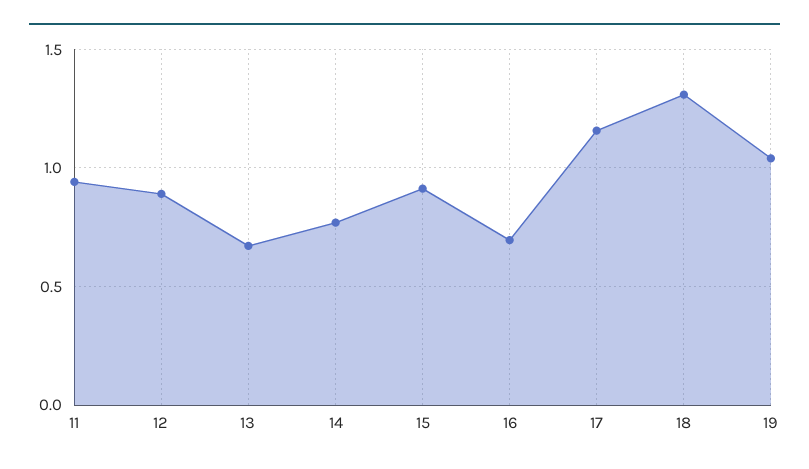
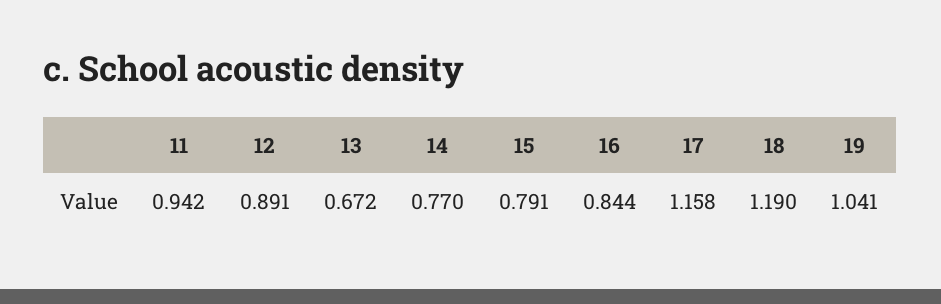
  {
    "11": 0.942,
    "12": 0.891,
    "13": 0.672,
    "14": 0.77,
-   "15": 0.9,
+   "15": 0.791,
-   "16": 0.7,
+   "16": 0.844,
    "17": 1.158,
-   "18": 1.3,
+   "18": 1.19,
    "19": 1.041
  }

